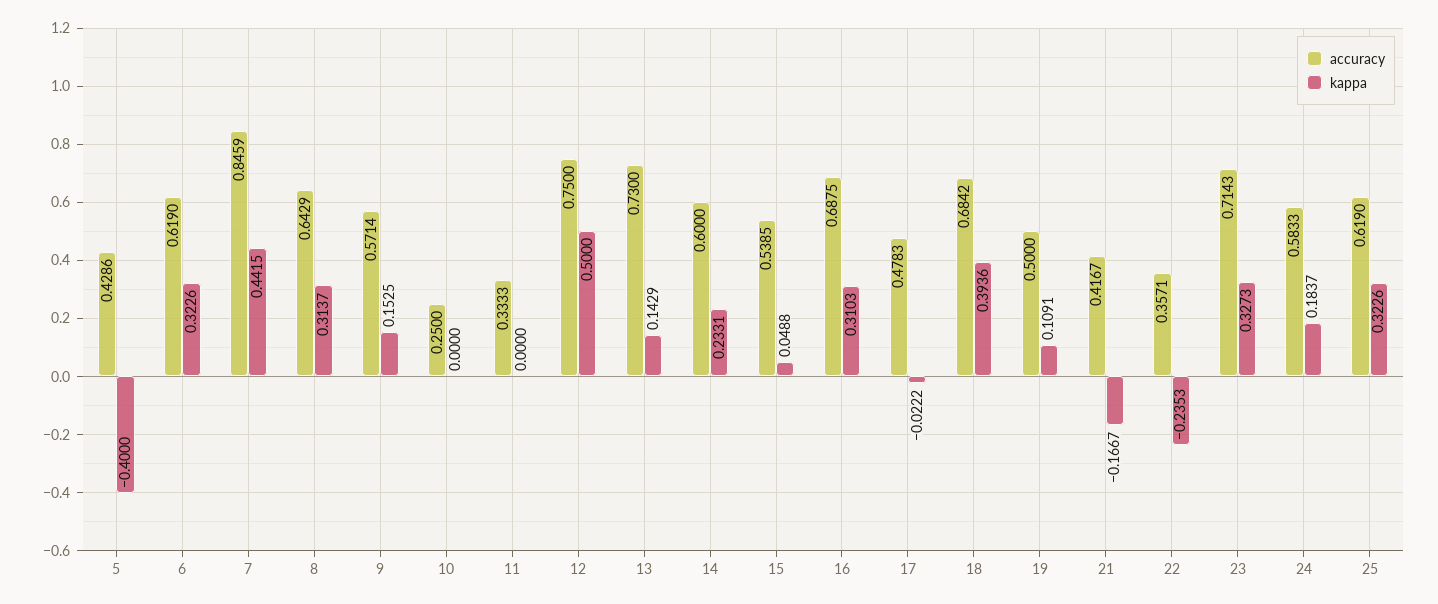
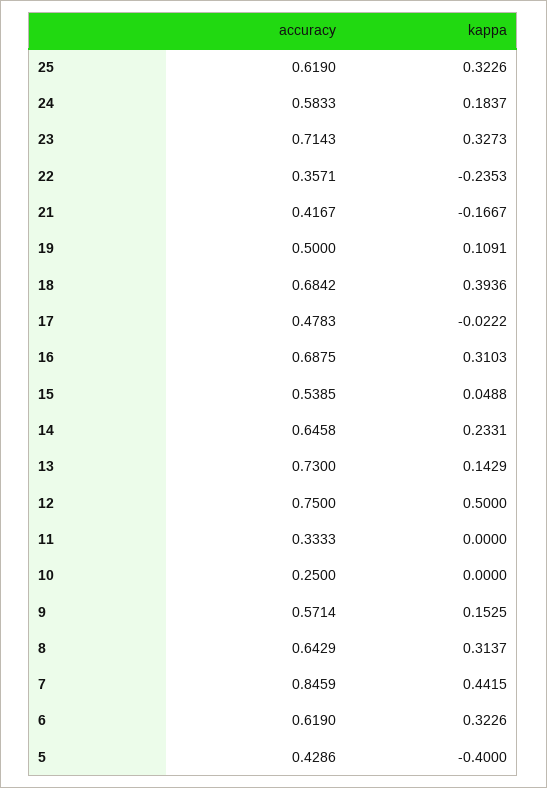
  {
    "accuracy": {
      "5": 0.4286,
      "6": 0.619,
      "7": 0.8459,
      "8": 0.6429,
      "9": 0.5714,
      "10": 0.25,
      "11": 0.3333,
      "12": 0.75,
      "13": 0.73,
-     "14": 0.6,
+     "14": 0.6458,
      "15": 0.5385,
      "16": 0.6875,
      "17": 0.4783,
      "18": 0.6842,
      "19": 0.5,
      "21": 0.4167,
      "22": 0.3571,
      "23": 0.7143,
      "24": 0.5833,
      "25": 0.619
    },
    "kappa": {
      "5": -0.4,
      "6": 0.3226,
      "7": 0.4415,
      "8": 0.3137,
      "9": 0.1525,
      "10": 0,
      "11": 0,
      "12": 0.5,
      "13": 0.1429,
      "14": 0.2331,
      "15": 0.0488,
      "16": 0.3103,
      "17": -0.0222,
      "18": 0.3936,
      "19": 0.1091,
      "21": -0.1667,
      "22": -0.2353,
      "23": 0.3273,
      "24": 0.1837,
      "25": 0.3226
    }
  }

